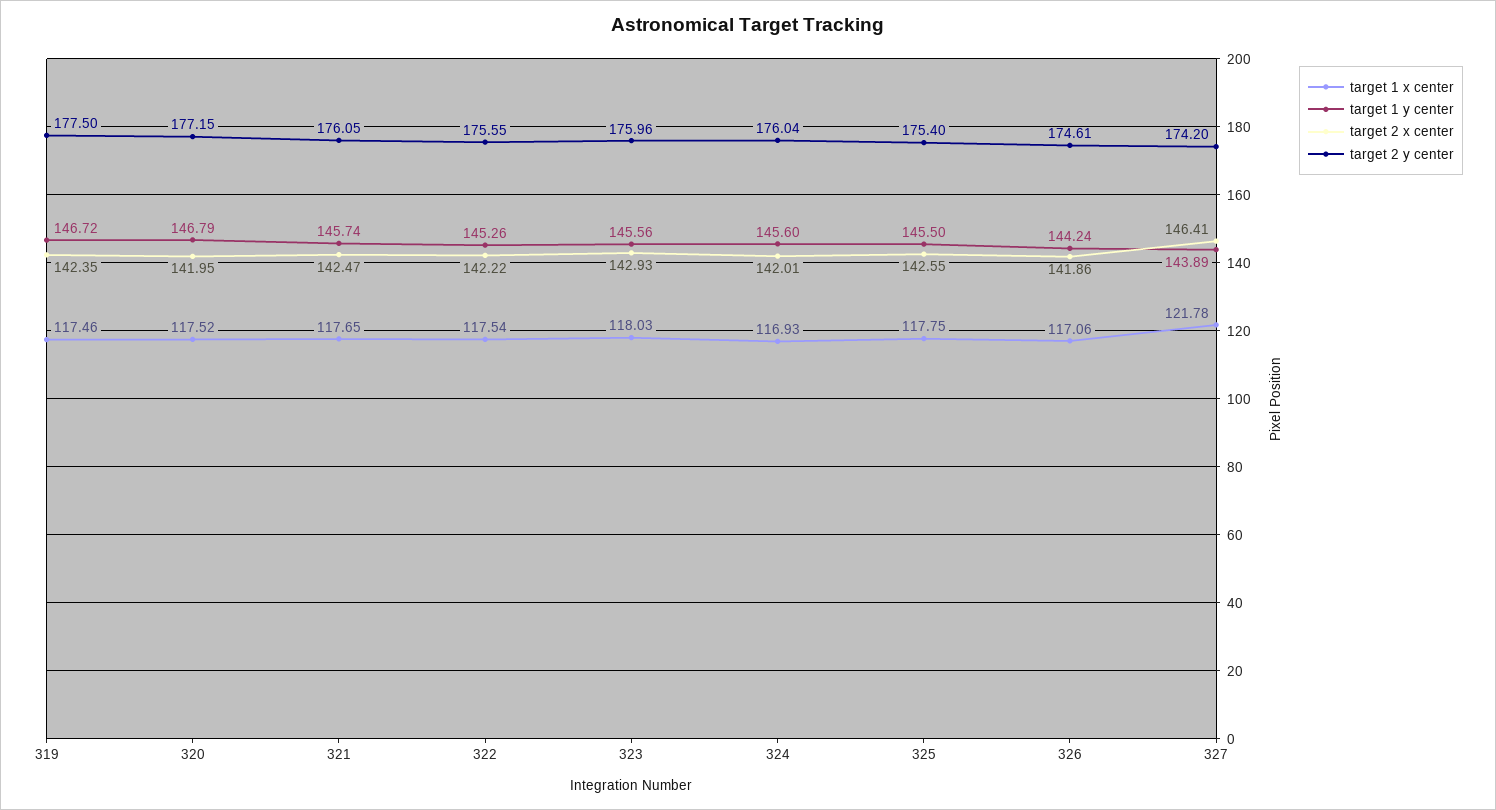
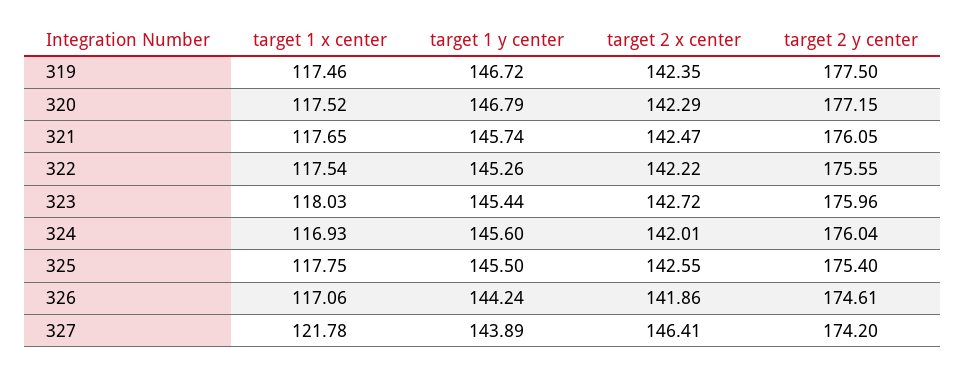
  {
    "target 1 x center": {
      "319": 117.46,
      "320": 117.52,
      "321": 117.65,
      "322": 117.54,
      "323": 118.03,
      "324": 116.93,
      "325": 117.75,
      "326": 117.06,
      "327": 121.78
    },
    "target 1 y center": {
      "319": 146.72,
      "320": 146.79,
      "321": 145.74,
      "322": 145.26,
-     "323": 145.56,
+     "323": 145.44,
      "324": 145.6,
      "325": 145.5,
      "326": 144.24,
      "327": 143.89
    },
    "target 2 x center": {
      "319": 142.35,
-     "320": 141.95,
+     "320": 142.29,
      "321": 142.47,
      "322": 142.22,
-     "323": 142.93,
+     "323": 142.72,
      "324": 142.01,
      "325": 142.55,
      "326": 141.86,
      "327": 146.41
    },
    "target 2 y center": {
      "319": 177.5,
      "320": 177.15,
      "321": 176.05,
      "322": 175.55,
      "323": 175.96,
      "324": 176.04,
      "325": 175.4,
      "326": 174.61,
      "327": 174.2
    }
  }

